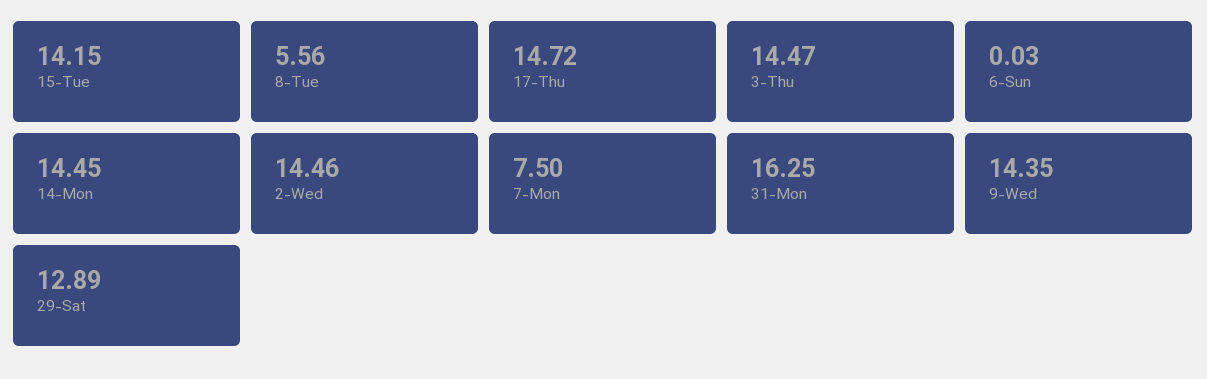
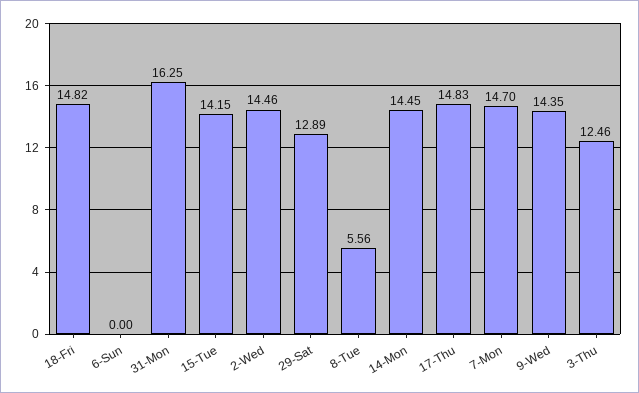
  {
    "15-Tue": 14.15,
    "8-Tue": 5.56,
-   "17-Thu": 14.72,
+   "17-Thu": 14.83,
-   "3-Thu": 14.47,
+   "3-Thu": 12.46,
-   "6-Sun": 0.03,
+   "6-Sun": 0,
    "14-Mon": 14.45,
    "2-Wed": 14.46,
-   "7-Mon": 7.5,
+   "7-Mon": 14.7,
    "31-Mon": 16.25,
    "9-Wed": 14.35,
-   "29-Sat": 12.89
+   "29-Sat": 12.89,
+   "18-Fri": 14.82
  }

